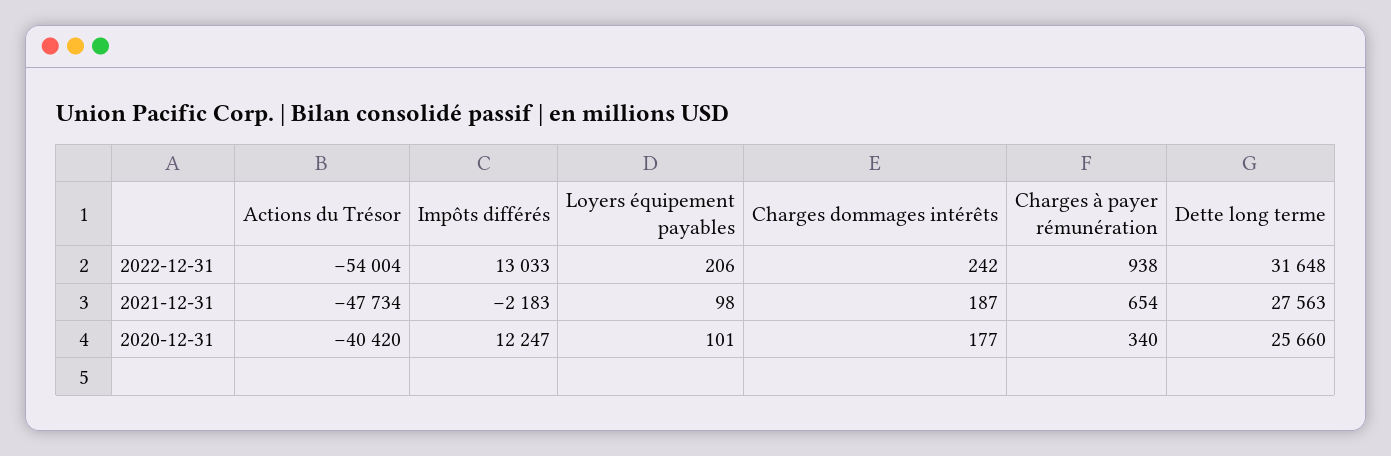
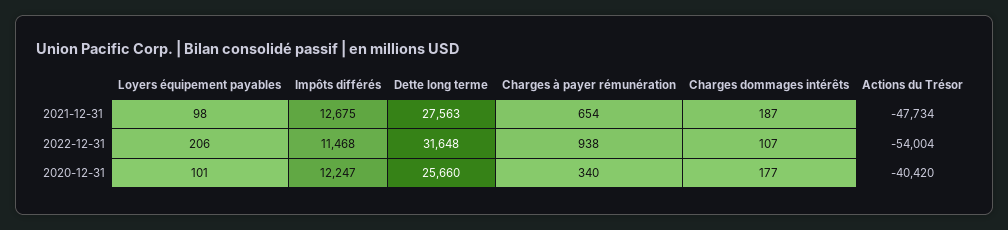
  {
    "Actions du Trésor": {
      "2022-12-31": -54004,
      "2021-12-31": -47734,
      "2020-12-31": -40420
    },
    "Impôts différés": {
-     "2022-12-31": 13033,
+     "2022-12-31": 11468,
-     "2021-12-31": -2183,
+     "2021-12-31": 12675,
      "2020-12-31": 12247
    },
    "Loyers équipement payables": {
      "2022-12-31": 206,
      "2021-12-31": 98,
      "2020-12-31": 101
    },
    "Charges dommages intérêts": {
-     "2022-12-31": 242,
+     "2022-12-31": 107,
      "2021-12-31": 187,
      "2020-12-31": 177
    },
    "Charges à payer rémunération": {
      "2022-12-31": 938,
      "2021-12-31": 654,
      "2020-12-31": 340
    },
    "Dette long terme": {
      "2022-12-31": 31648,
      "2021-12-31": 27563,
      "2020-12-31": 25660
    }
  }

